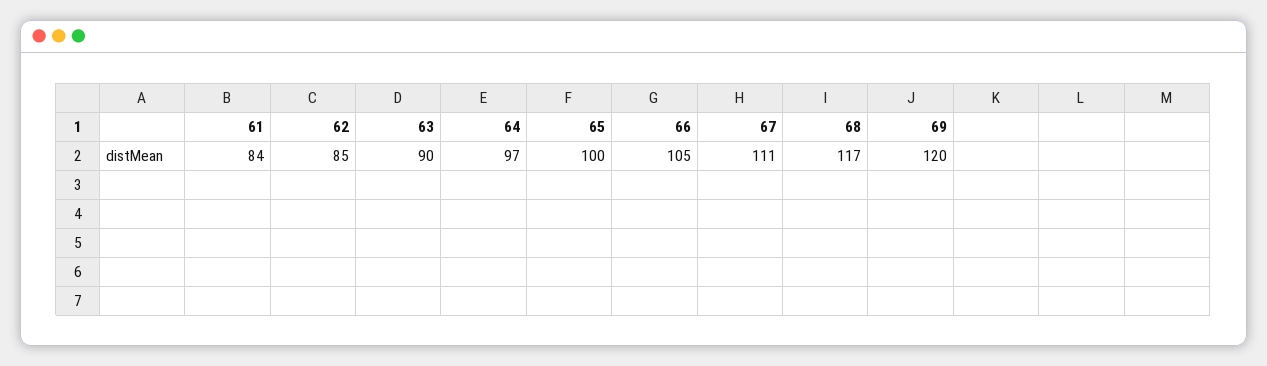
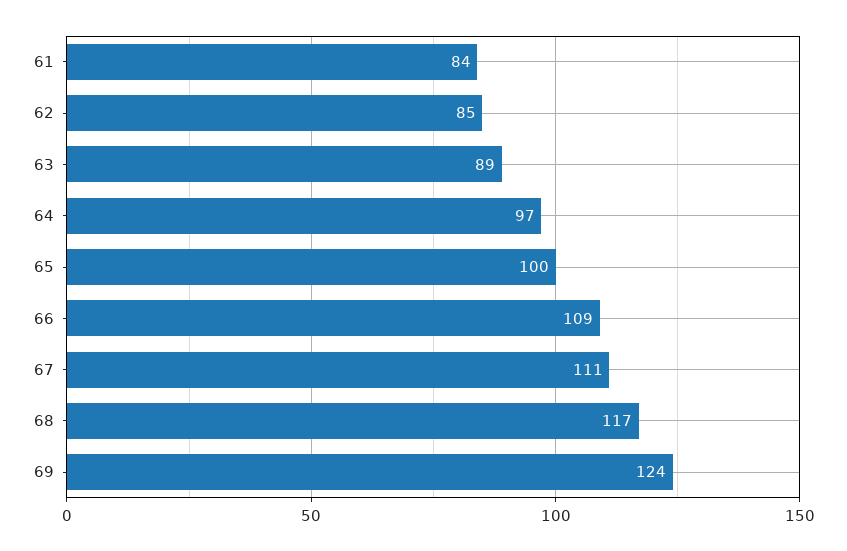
  {
    "61": 84,
    "62": 85,
-   "63": 90,
+   "63": 89,
    "64": 97,
    "65": 100,
-   "66": 105,
+   "66": 109,
    "67": 111,
    "68": 117,
-   "69": 120
+   "69": 124
  }

